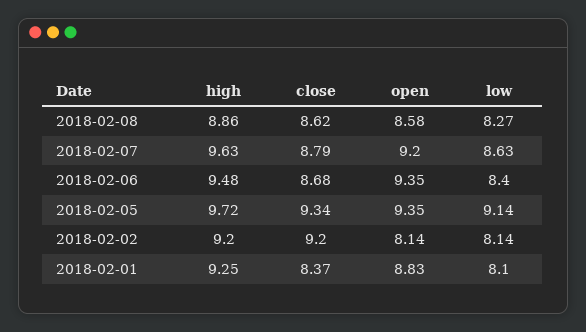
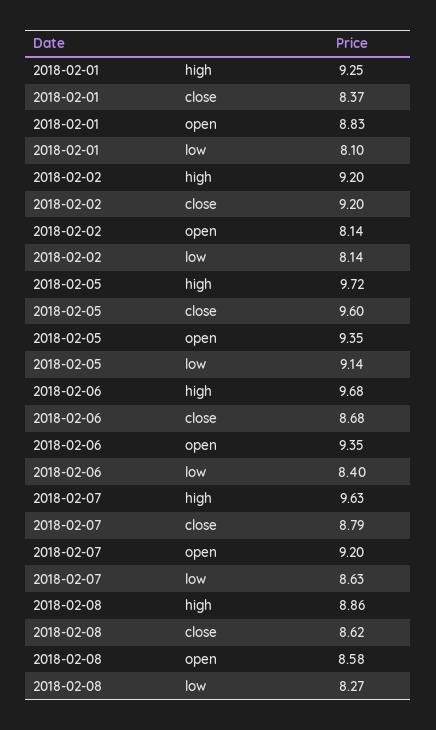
  {
    "high": {
      "2018-02-08": 8.86,
      "2018-02-07": 9.63,
-     "2018-02-06": 9.48,
+     "2018-02-06": 9.68,
      "2018-02-05": 9.72,
      "2018-02-02": 9.2,
      "2018-02-01": 9.25
    },
    "close": {
      "2018-02-08": 8.62,
      "2018-02-07": 8.79,
      "2018-02-06": 8.68,
-     "2018-02-05": 9.34,
+     "2018-02-05": 9.6,
      "2018-02-02": 9.2,
      "2018-02-01": 8.37
    },
    "open": {
      "2018-02-08": 8.58,
      "2018-02-07": 9.2,
      "2018-02-06": 9.35,
      "2018-02-05": 9.35,
      "2018-02-02": 8.14,
      "2018-02-01": 8.83
    },
    "low": {
      "2018-02-08": 8.27,
      "2018-02-07": 8.63,
      "2018-02-06": 8.4,
      "2018-02-05": 9.14,
      "2018-02-02": 8.14,
      "2018-02-01": 8.1
    }
  }

